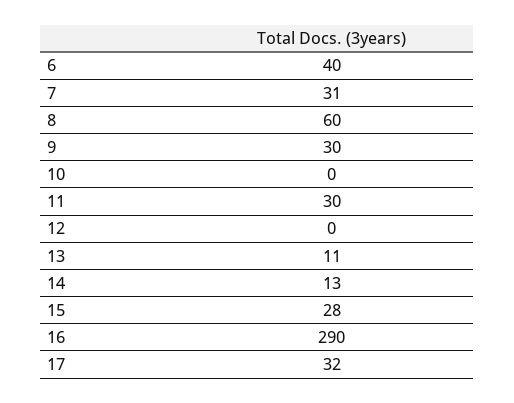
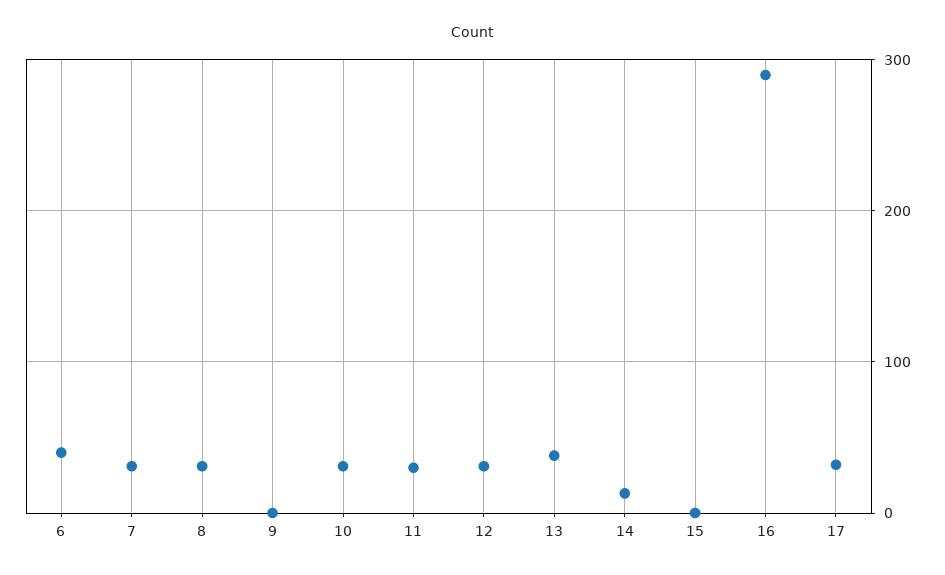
  {
    "6": 40,
    "7": 31,
-   "8": 60,
+   "8": 30,
-   "9": 30,
+   "9": 0,
-   "10": 0,
+   "10": 30,
    "11": 30,
-   "12": 0,
+   "12": 30,
-   "13": 11,
+   "13": 40,
    "14": 13,
-   "15": 28,
+   "15": 0,
    "16": 290,
    "17": 32
  }

